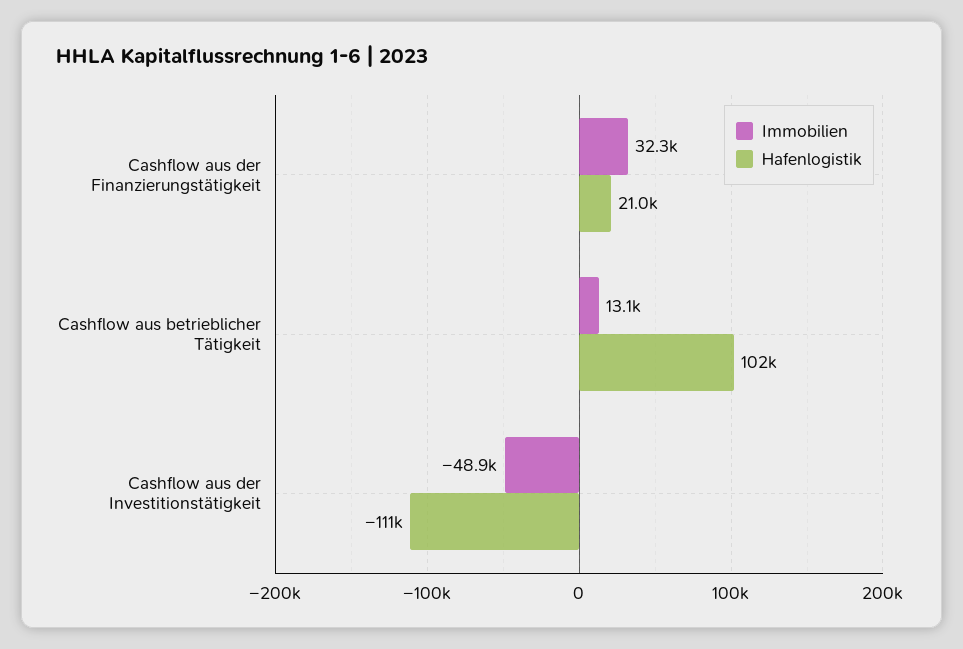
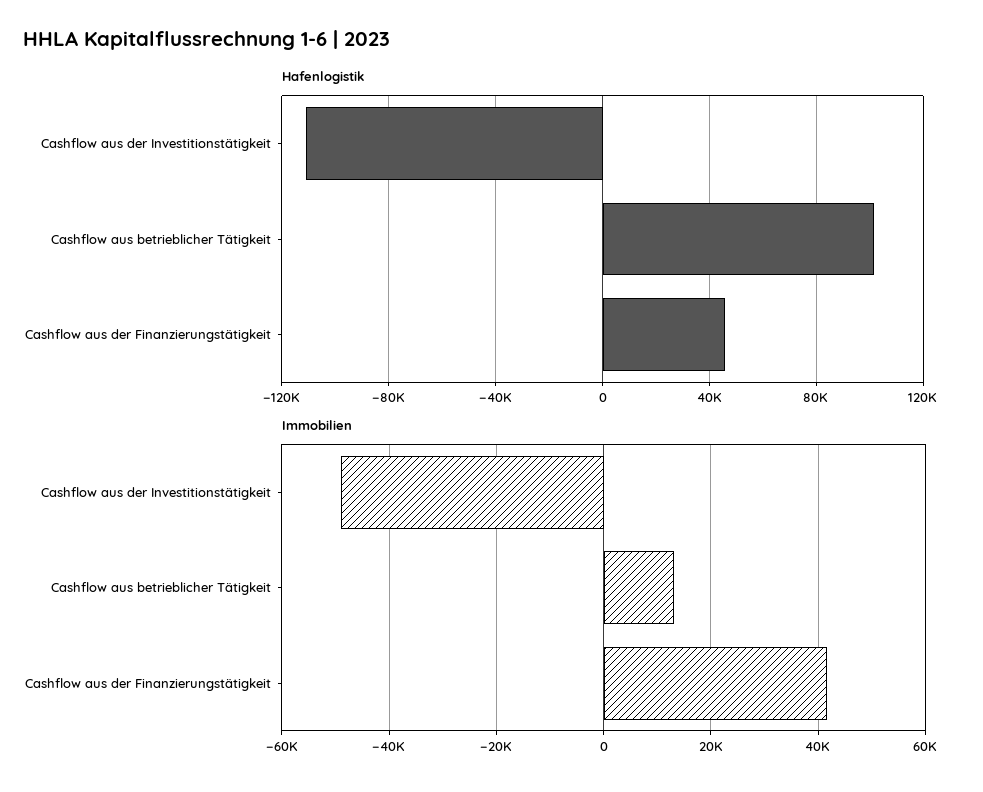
  {
    "Immobilien": {
-     "Cashflow aus der Finanzierungstätigkeit": 32300,
+     "Cashflow aus der Finanzierungstätigkeit": 42000,
      "Cashflow aus betrieblicher Tätigkeit": 13100,
      "Cashflow aus der Investitionstätigkeit": -48900
    },
    "Hafenlogistik": {
-     "Cashflow aus der Finanzierungstätigkeit": 21000,
+     "Cashflow aus der Finanzierungstätigkeit": 45000,
      "Cashflow aus betrieblicher Tätigkeit": 102000,
      "Cashflow aus der Investitionstätigkeit": -111000
    }
  }

